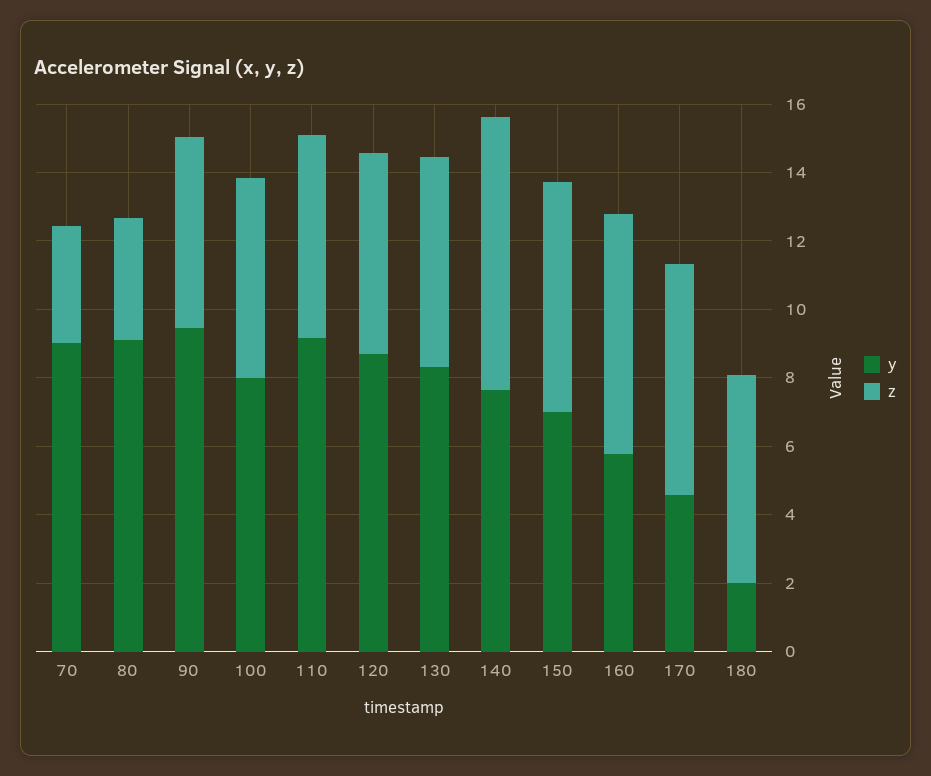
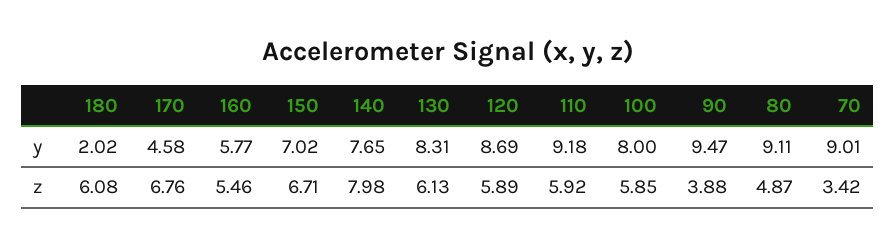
  {
    "y": {
      "70": 9.01,
      "80": 9.11,
      "90": 9.47,
      "100": 8,
      "110": 9.18,
      "120": 8.69,
      "130": 8.31,
      "140": 7.65,
      "150": 7.02,
      "160": 5.77,
      "170": 4.58,
      "180": 2.02
    },
    "z": {
      "70": 3.42,
-     "80": 3.5,
+     "80": 4.87,
-     "90": 5.5,
+     "90": 3.88,
      "100": 5.85,
      "110": 5.92,
      "120": 5.89,
      "130": 6.13,
      "140": 7.98,
      "150": 6.71,
-     "160": 7,
+     "160": 5.46,
      "170": 6.76,
      "180": 6.08
    }
  }

